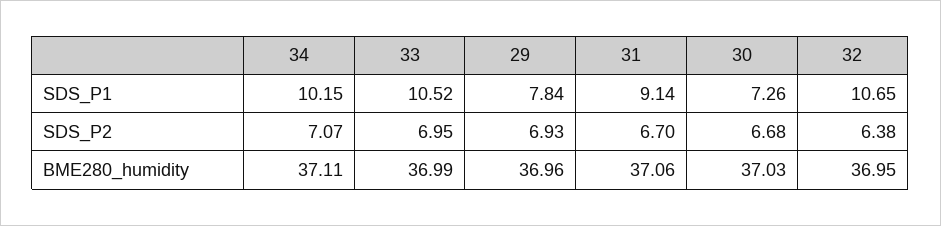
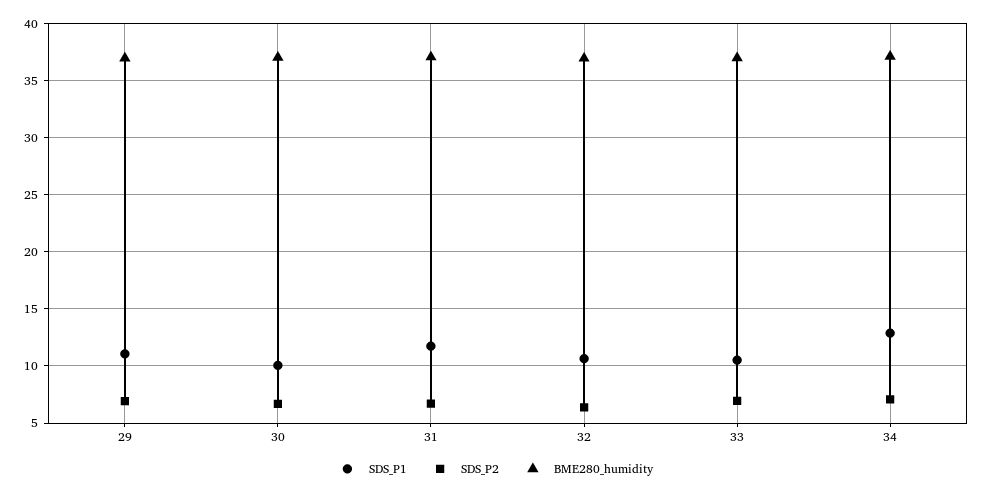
  {
    "SDS_P1": {
-     "34": 10.15,
+     "34": 13,
      "33": 10.52,
-     "29": 7.84,
+     "29": 11,
-     "31": 9.14,
+     "31": 12,
-     "30": 7.26,
+     "30": 10,
      "32": 10.65
    },
    "SDS_P2": {
      "34": 7.07,
      "33": 6.95,
      "29": 6.93,
      "31": 6.7,
      "30": 6.68,
      "32": 6.38
    },
    "BME280_humidity": {
      "34": 37.11,
      "33": 36.99,
      "29": 36.96,
      "31": 37.06,
      "30": 37.03,
      "32": 36.95
    }
  }

